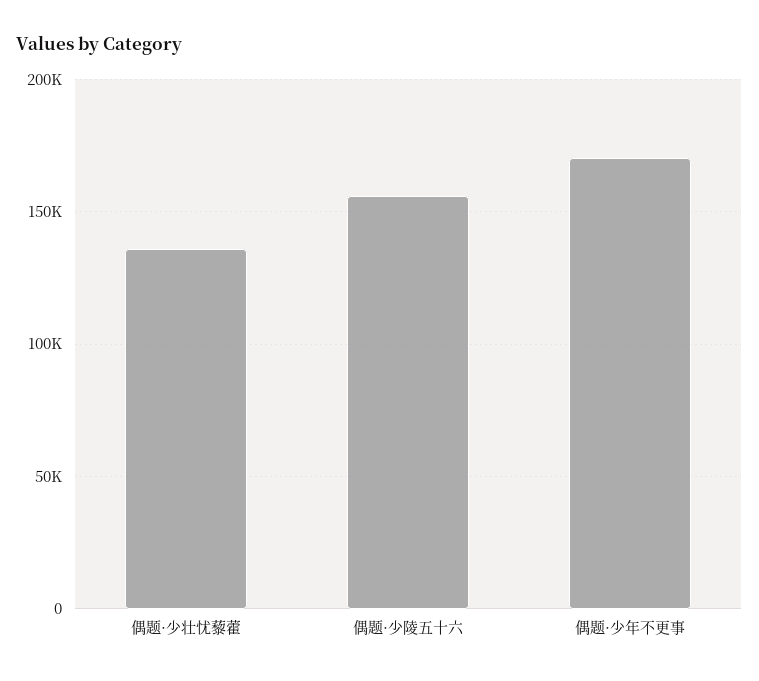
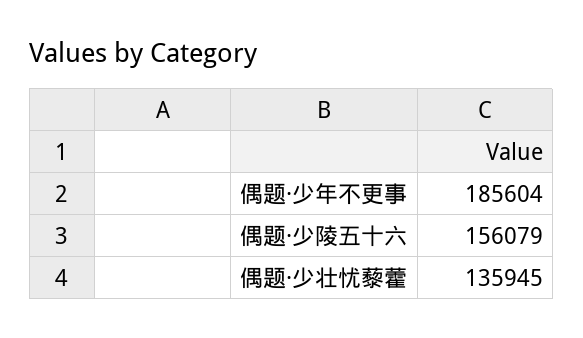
  {
    "偶题·少壮忧藜藿": 135945,
    "偶题·少陵五十六": 156079,
-   "偶题·少年不更事": 170000
+   "偶题·少年不更事": 185604
  }

